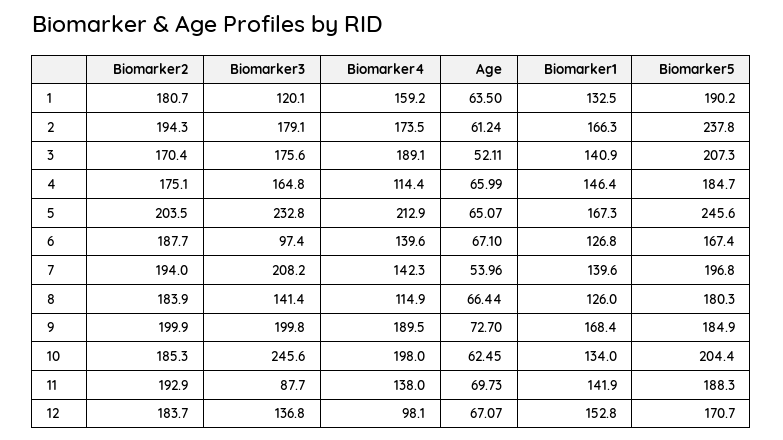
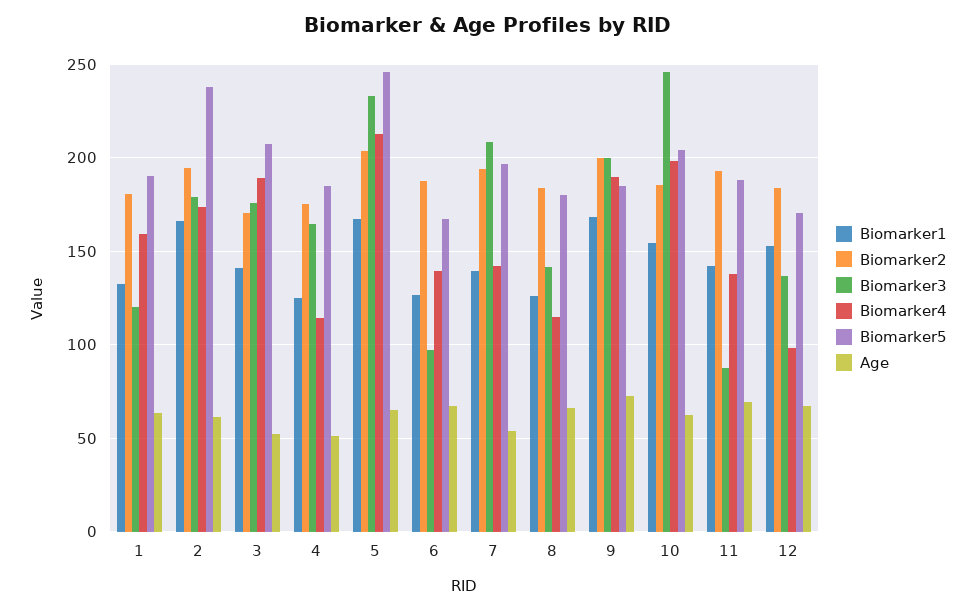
  {
    "Biomarker2": {
      "1": 180.7,
      "2": 194.3,
      "3": 170.4,
      "4": 175.1,
      "5": 203.5,
      "6": 187.7,
      "7": 194,
      "8": 183.9,
      "9": 199.9,
      "10": 185.3,
      "11": 192.9,
      "12": 183.7
    },
    "Biomarker3": {
      "1": 120.1,
      "2": 179.1,
      "3": 175.6,
      "4": 164.8,
      "5": 232.8,
      "6": 97.4,
      "7": 208.2,
      "8": 141.4,
      "9": 199.8,
      "10": 245.6,
      "11": 87.7,
      "12": 136.8
    },
    "Biomarker4": {
      "1": 159.2,
      "2": 173.5,
      "3": 189.1,
      "4": 114.4,
      "5": 212.9,
      "6": 139.6,
      "7": 142.3,
      "8": 114.9,
      "9": 189.5,
      "10": 198,
      "11": 138,
      "12": 98.1
    },
    "Age": {
      "1": 63.5,
      "2": 61.24,
      "3": 52.11,
-     "4": 65.99,
+     "4": 50,
      "5": 65.07,
      "6": 67.1,
      "7": 53.96,
      "8": 66.44,
      "9": 72.7,
      "10": 62.45,
      "11": 69.73,
      "12": 67.07
    },
    "Biomarker1": {
      "1": 132.5,
      "2": 166.3,
      "3": 140.9,
-     "4": 146.4,
+     "4": 125,
      "5": 167.3,
      "6": 126.8,
      "7": 139.6,
      "8": 126,
      "9": 168.4,
-     "10": 134,
+     "10": 155,
      "11": 141.9,
      "12": 152.8
    },
    "Biomarker5": {
      "1": 190.2,
      "2": 237.8,
      "3": 207.3,
      "4": 184.7,
      "5": 245.6,
      "6": 167.4,
      "7": 196.8,
      "8": 180.3,
      "9": 184.9,
      "10": 204.4,
      "11": 188.3,
      "12": 170.7
    }
  }

